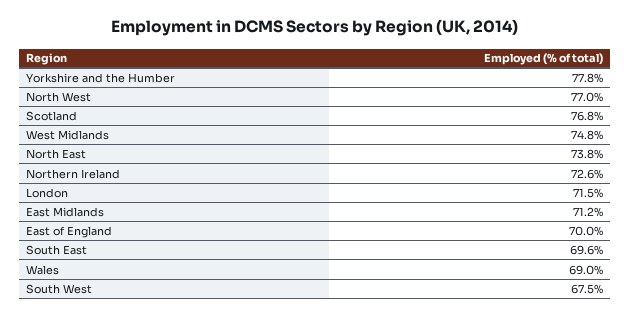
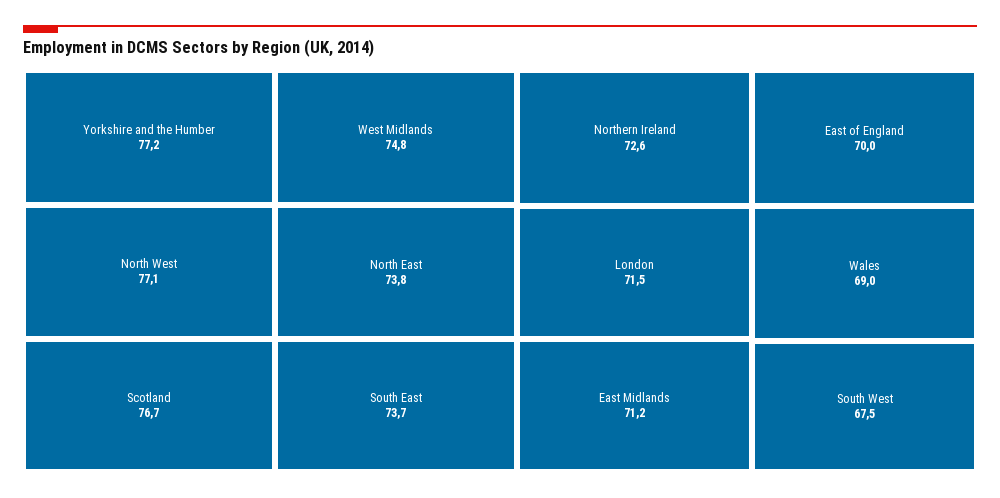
  {
-   "Yorkshire and the Humber": 77.8,
+   "Yorkshire and the Humber": 77.2,
-   "North West": 77,
+   "North West": 77.1,
-   "Scotland": 76.8,
+   "Scotland": 76.7,
    "West Midlands": 74.8,
    "North East": 73.8,
    "Northern Ireland": 72.6,
    "London": 71.5,
    "East Midlands": 71.2,
    "East of England": 70,
-   "South East": 69.6,
+   "South East": 73.7,
    "Wales": 69,
    "South West": 67.5
  }

